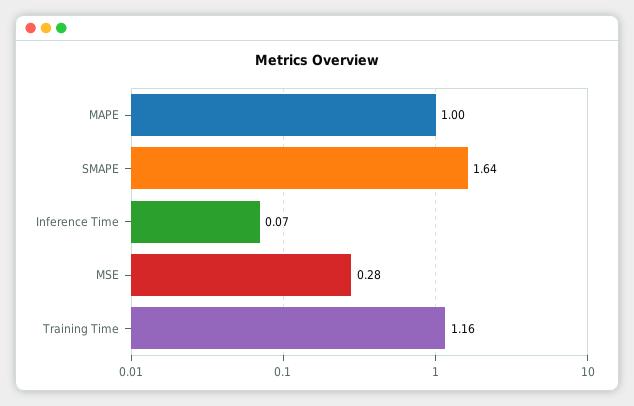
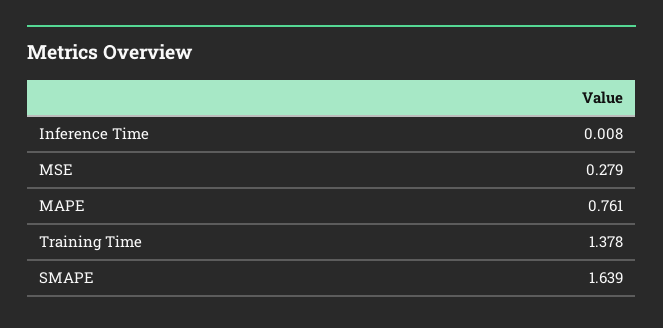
  {
-   "MAPE": 1,
+   "MAPE": 0.761,
    "SMAPE": 1.639,
-   "Inference Time": 0.07,
+   "Inference Time": 0.008,
    "MSE": 0.279,
-   "Training Time": 1.16
+   "Training Time": 1.378
  }

